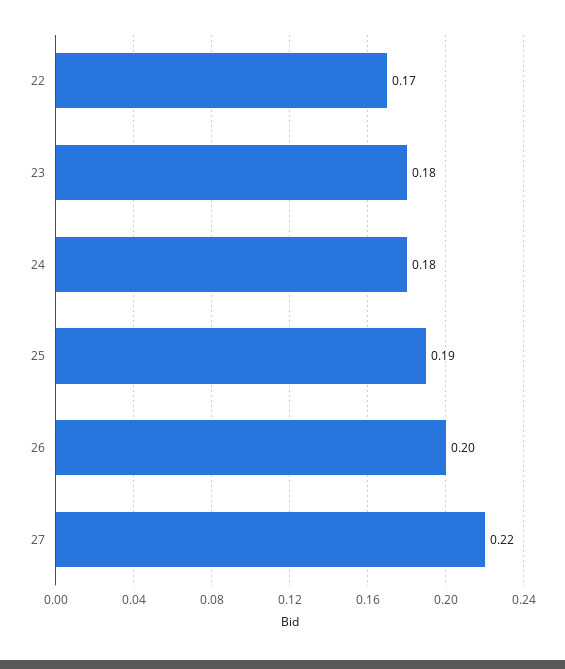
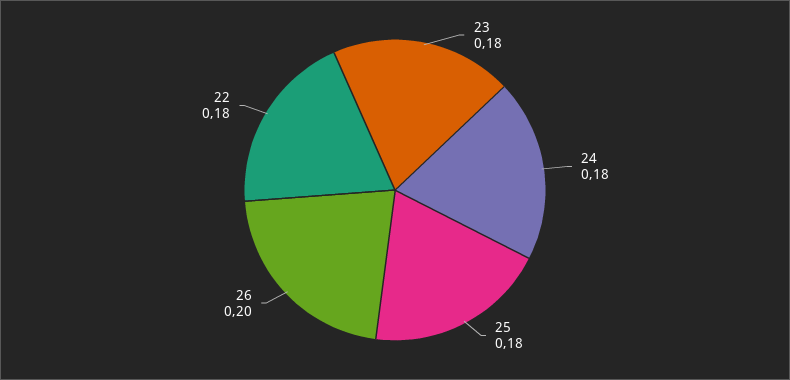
  {
-   "22": 0.17,
+   "22": 0.18,
    "23": 0.18,
    "24": 0.18,
-   "25": 0.19,
+   "25": 0.18,
-   "26": 0.2,
+   "26": 0.2
-   "27": 0.22
  }

